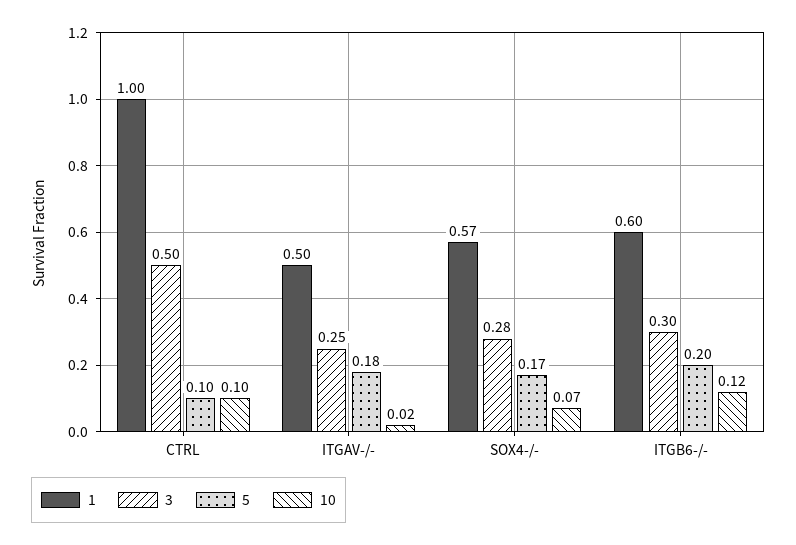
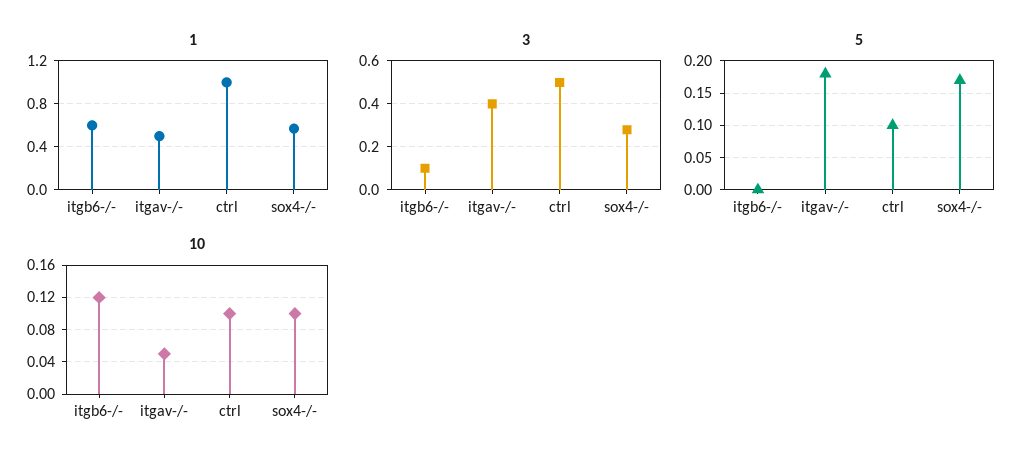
  {
    "1": {
      "CTRL": 1,
      "ITGAV-/-": 0.5,
      "SOX4-/-": 0.57,
      "ITGB6-/-": 0.6
    },
    "3": {
      "CTRL": 0.5,
-     "ITGAV-/-": 0.25,
+     "ITGAV-/-": 0.4,
      "SOX4-/-": 0.28,
-     "ITGB6-/-": 0.3
+     "ITGB6-/-": 0.1
    },
    "5": {
      "CTRL": 0.1,
      "ITGAV-/-": 0.18,
      "SOX4-/-": 0.17,
-     "ITGB6-/-": 0.2
+     "ITGB6-/-": 0
    },
    "10": {
      "CTRL": 0.1,
-     "ITGAV-/-": 0.02,
+     "ITGAV-/-": 0.05,
-     "SOX4-/-": 0.07,
+     "SOX4-/-": 0.1,
      "ITGB6-/-": 0.12
    }
  }

